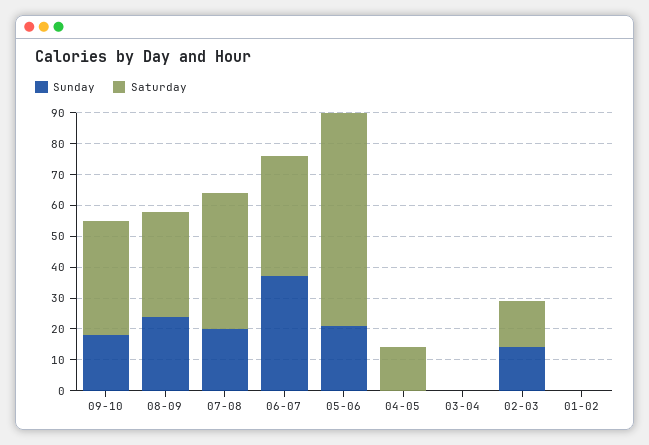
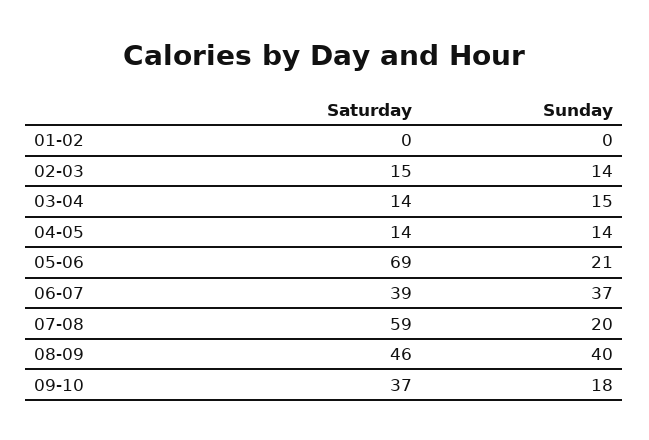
  {
    "Sunday": {
      "09-10": 18,
-     "08-09": 25,
+     "08-09": 40,
      "07-08": 20,
      "06-07": 37,
      "05-06": 21,
-     "04-05": 0,
+     "04-05": 14,
-     "03-04": 0,
+     "03-04": 15,
      "02-03": 14,
      "01-02": 0
    },
    "Saturday": {
      "09-10": 37,
-     "08-09": 35,
+     "08-09": 46,
-     "07-08": 45,
+     "07-08": 59,
      "06-07": 39,
      "05-06": 69,
      "04-05": 14,
-     "03-04": 0,
+     "03-04": 14,
      "02-03": 15,
      "01-02": 0
    }
  }

